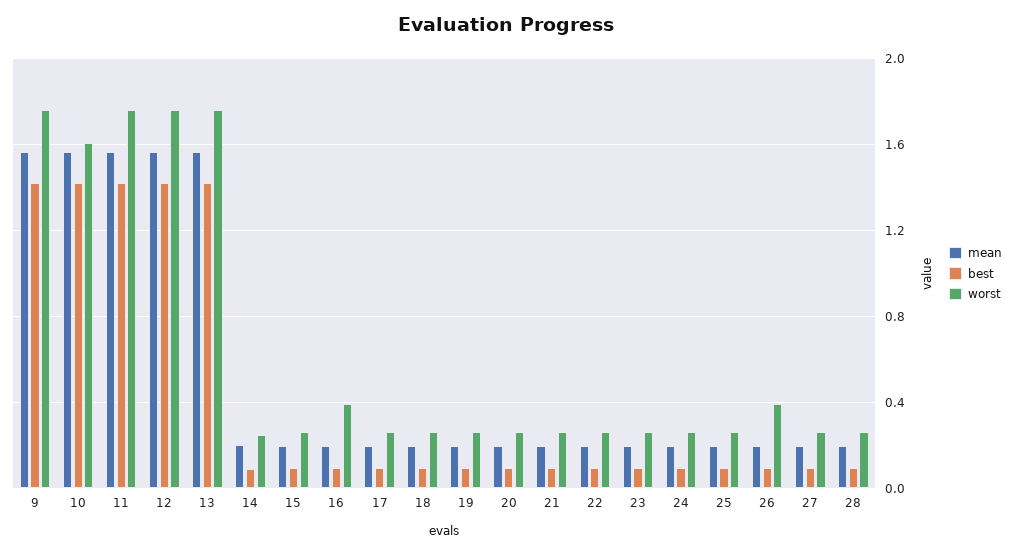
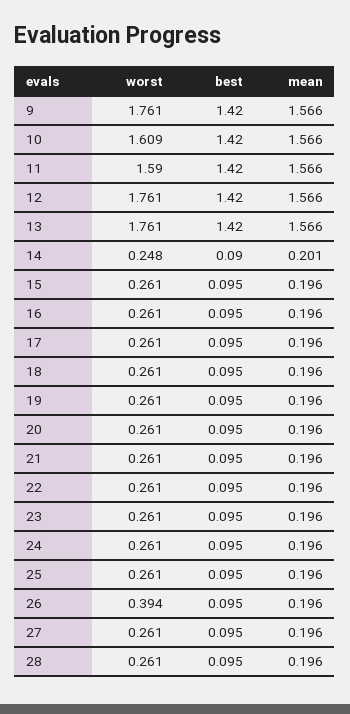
  {
    "mean": {
      "9": 1.566,
      "10": 1.566,
      "11": 1.566,
      "12": 1.566,
      "13": 1.566,
      "14": 0.201,
      "15": 0.196,
      "16": 0.196,
      "17": 0.196,
      "18": 0.196,
      "19": 0.196,
      "20": 0.196,
      "21": 0.196,
      "22": 0.196,
      "23": 0.196,
      "24": 0.196,
      "25": 0.196,
      "26": 0.196,
      "27": 0.196,
      "28": 0.196
    },
    "best": {
      "9": 1.42,
      "10": 1.42,
      "11": 1.42,
      "12": 1.42,
      "13": 1.42,
      "14": 0.09,
      "15": 0.095,
      "16": 0.095,
      "17": 0.095,
      "18": 0.095,
      "19": 0.095,
      "20": 0.095,
      "21": 0.095,
      "22": 0.095,
      "23": 0.095,
      "24": 0.095,
      "25": 0.095,
      "26": 0.095,
      "27": 0.095,
      "28": 0.095
    },
    "worst": {
      "9": 1.761,
      "10": 1.609,
-     "11": 1.75,
+     "11": 1.59,
      "12": 1.761,
      "13": 1.761,
      "14": 0.248,
      "15": 0.261,
-     "16": 0.4,
+     "16": 0.261,
      "17": 0.261,
      "18": 0.261,
      "19": 0.261,
      "20": 0.261,
      "21": 0.261,
      "22": 0.261,
      "23": 0.261,
      "24": 0.261,
      "25": 0.261,
      "26": 0.394,
      "27": 0.261,
      "28": 0.261
    }
  }

